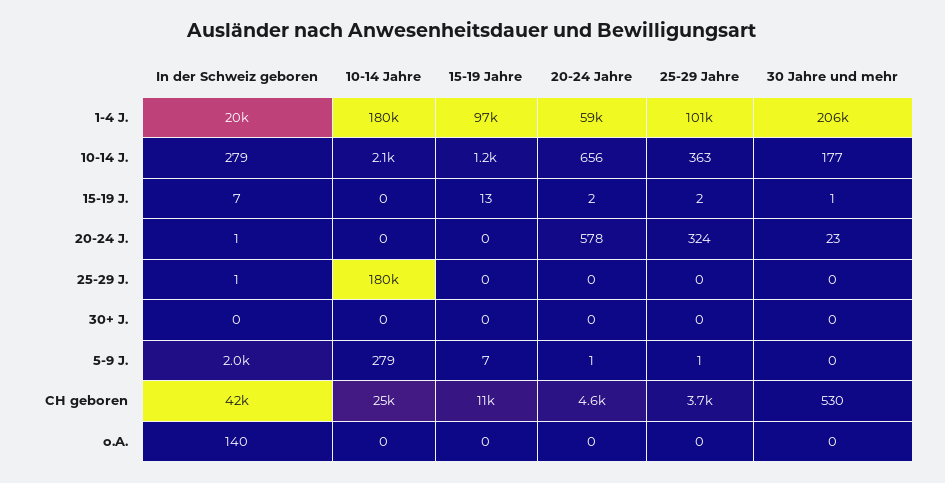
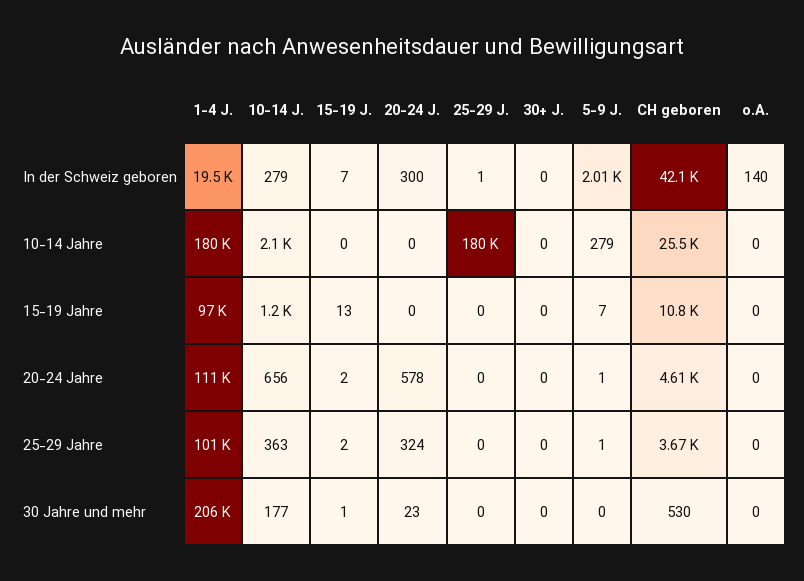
  {
    "In der Schweiz geboren": {
      "1-4 J.": 19500,
      "10-14 J.": 279,
      "15-19 J.": 7,
-     "20-24 J.": 1,
+     "20-24 J.": 300,
      "25-29 J.": 1,
      "30+ J.": 0,
      "5-9 J.": 2010,
      "CH geboren": 42100,
      "o.A.": 140
    },
    "10-14 Jahre": {
      "1-4 J.": 180000,
      "10-14 J.": 2100,
      "15-19 J.": 0,
      "20-24 J.": 0,
      "25-29 J.": 180000,
      "30+ J.": 0,
      "5-9 J.": 279,
      "CH geboren": 25500,
      "o.A.": 0
    },
    "15-19 Jahre": {
      "1-4 J.": 97000,
      "10-14 J.": 1200,
      "15-19 J.": 13,
      "20-24 J.": 0,
      "25-29 J.": 0,
      "30+ J.": 0,
      "5-9 J.": 7,
      "CH geboren": 10800,
      "o.A.": 0
    },
    "20-24 Jahre": {
-     "1-4 J.": 59000,
+     "1-4 J.": 111000,
      "10-14 J.": 656,
      "15-19 J.": 2,
      "20-24 J.": 578,
      "25-29 J.": 0,
      "30+ J.": 0,
      "5-9 J.": 1,
      "CH geboren": 4610,
      "o.A.": 0
    },
    "25-29 Jahre": {
      "1-4 J.": 101000,
      "10-14 J.": 363,
      "15-19 J.": 2,
      "20-24 J.": 324,
      "25-29 J.": 0,
      "30+ J.": 0,
      "5-9 J.": 1,
      "CH geboren": 3670,
      "o.A.": 0
    },
    "30 Jahre und mehr": {
      "1-4 J.": 206000,
      "10-14 J.": 177,
      "15-19 J.": 1,
      "20-24 J.": 23,
      "25-29 J.": 0,
      "30+ J.": 0,
      "5-9 J.": 0,
      "CH geboren": 530,
      "o.A.": 0
    }
  }

